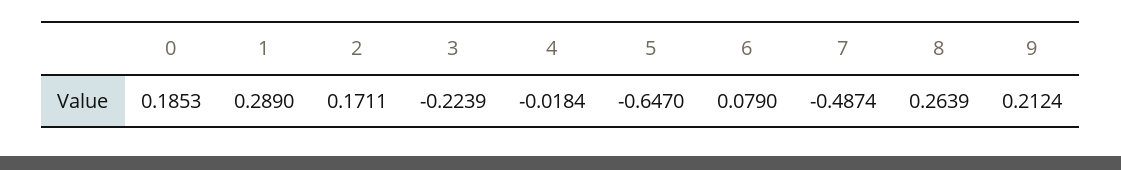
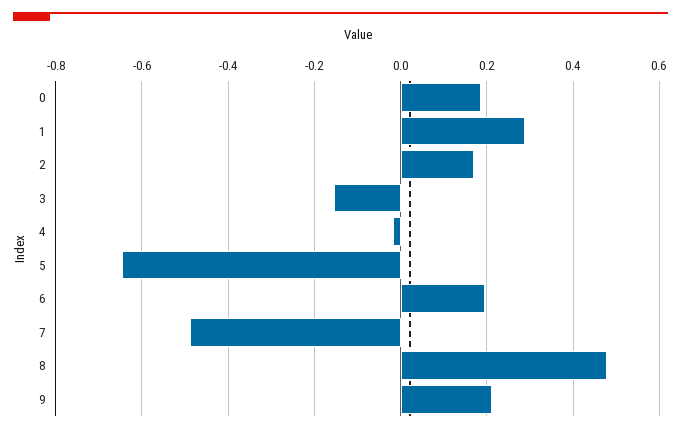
  {
    "0": 0.1853,
    "1": 0.289,
    "2": 0.1711,
-   "3": -0.2239,
+   "3": -0.16,
    "4": -0.0184,
    "5": -0.647,
-   "6": 0.079,
+   "6": 0.2,
    "7": -0.4874,
-   "8": 0.2639,
+   "8": 0.48,
    "9": 0.2124
  }

